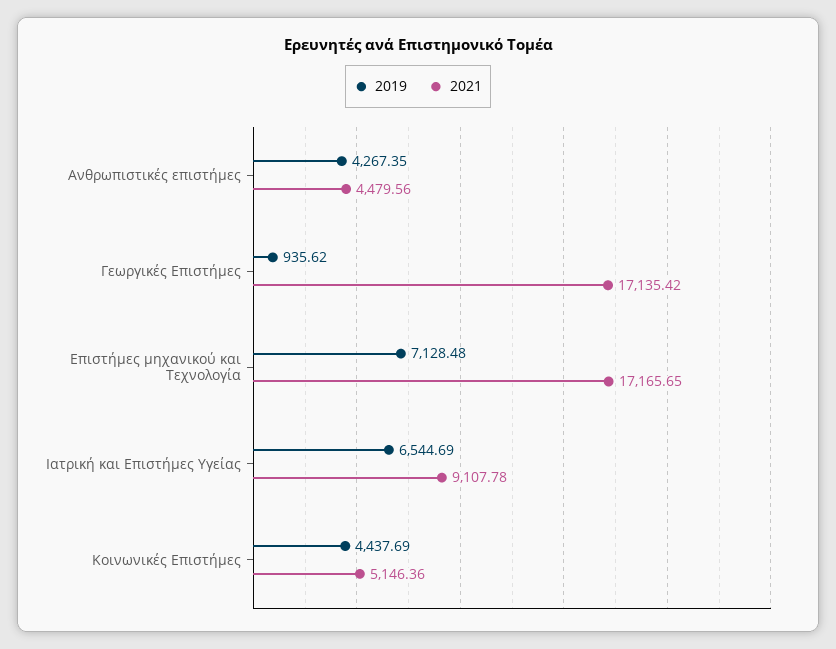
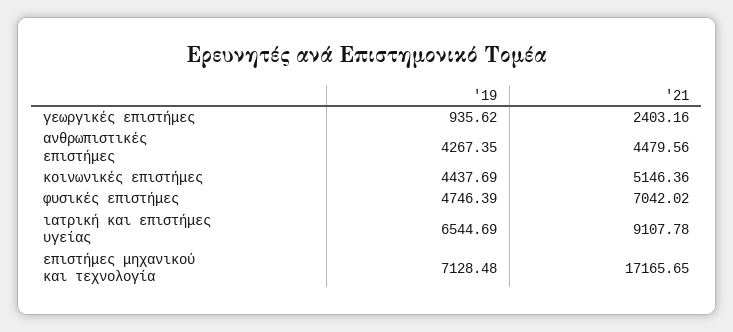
  {
    "2019": {
      "Ανθρωπιστικές επιστήμες": 4267.35,
      "Γεωργικές Επιστήμες": 935.62,
      "Επιστήμες μηχανικού και Τεχνολογία": 7128.48,
      "Ιατρική και Επιστήμες Υγείας": 6544.69,
-     "Κοινωνικές Επιστήμες": 4437.69
+     "Κοινωνικές Επιστήμες": 4437.69,
+     "φυσικές επιστήμες": 4746.39
    },
    "2021": {
      "Ανθρωπιστικές επιστήμες": 4479.56,
-     "Γεωργικές Επιστήμες": 17135.42,
+     "Γεωργικές Επιστήμες": 2403.16,
      "Επιστήμες μηχανικού και Τεχνολογία": 17165.65,
      "Ιατρική και Επιστήμες Υγείας": 9107.78,
-     "Κοινωνικές Επιστήμες": 5146.36
+     "Κοινωνικές Επιστήμες": 5146.36,
+     "φυσικές επιστήμες": 7042.02
    }
  }

